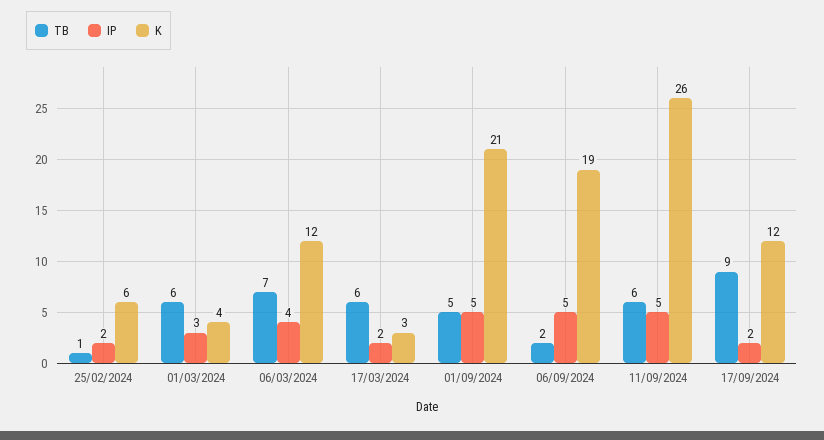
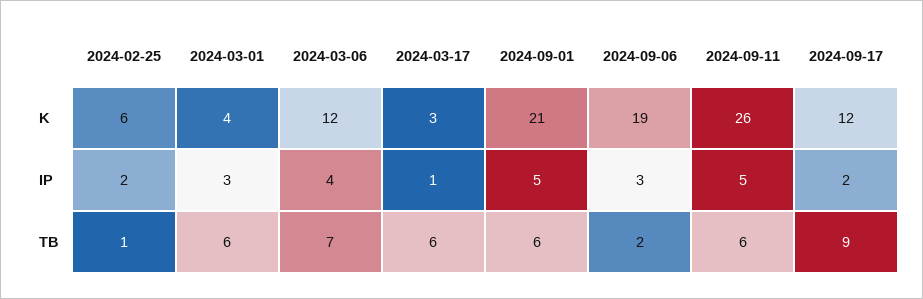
  {
    "TB": {
      "25/02/2024": 1,
      "01/03/2024": 6,
      "06/03/2024": 7,
      "17/03/2024": 6,
-     "01/09/2024": 5,
+     "01/09/2024": 6,
      "06/09/2024": 2,
      "11/09/2024": 6,
      "17/09/2024": 9
    },
    "IP": {
      "25/02/2024": 2,
      "01/03/2024": 3,
      "06/03/2024": 4,
-     "17/03/2024": 2,
+     "17/03/2024": 1,
      "01/09/2024": 5,
-     "06/09/2024": 5,
+     "06/09/2024": 3,
      "11/09/2024": 5,
      "17/09/2024": 2
    },
    "K": {
      "25/02/2024": 6,
      "01/03/2024": 4,
      "06/03/2024": 12,
      "17/03/2024": 3,
      "01/09/2024": 21,
      "06/09/2024": 19,
      "11/09/2024": 26,
      "17/09/2024": 12
    }
  }

